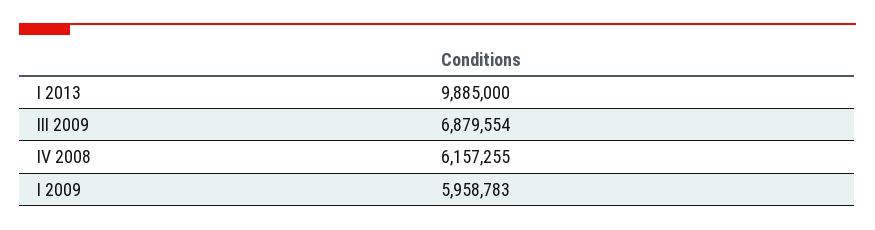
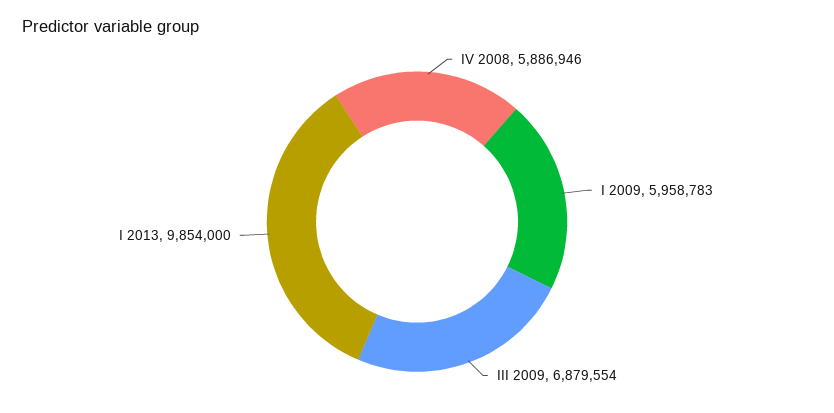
  {
-   "I 2013": 9885000,
+   "I 2013": 9854000,
    "III 2009": 6879554,
-   "IV 2008": 6157255,
+   "IV 2008": 5886946,
    "I 2009": 5958783
  }

